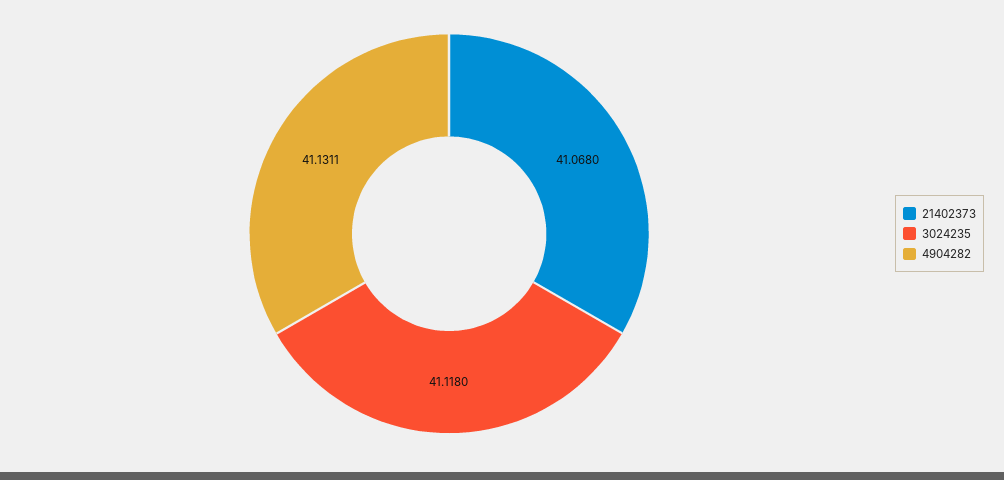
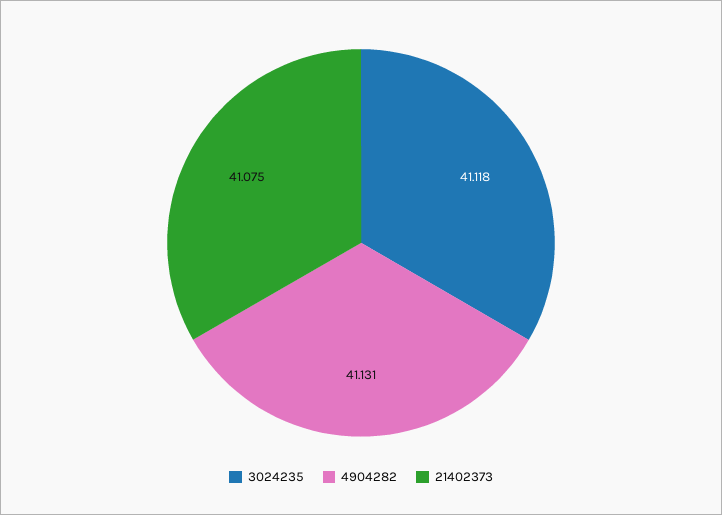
  {
-   "21402373": 41.068,
+   "21402373": 41.075,
    "3024235": 41.118,
    "4904282": 41.1311
  }

